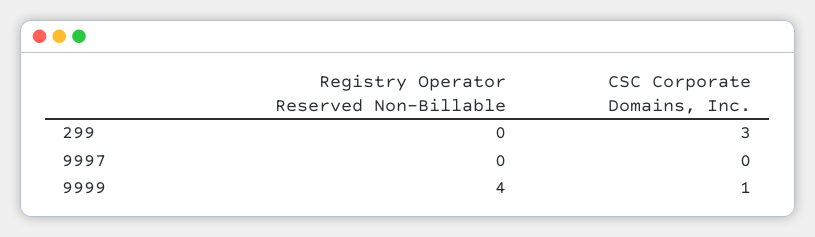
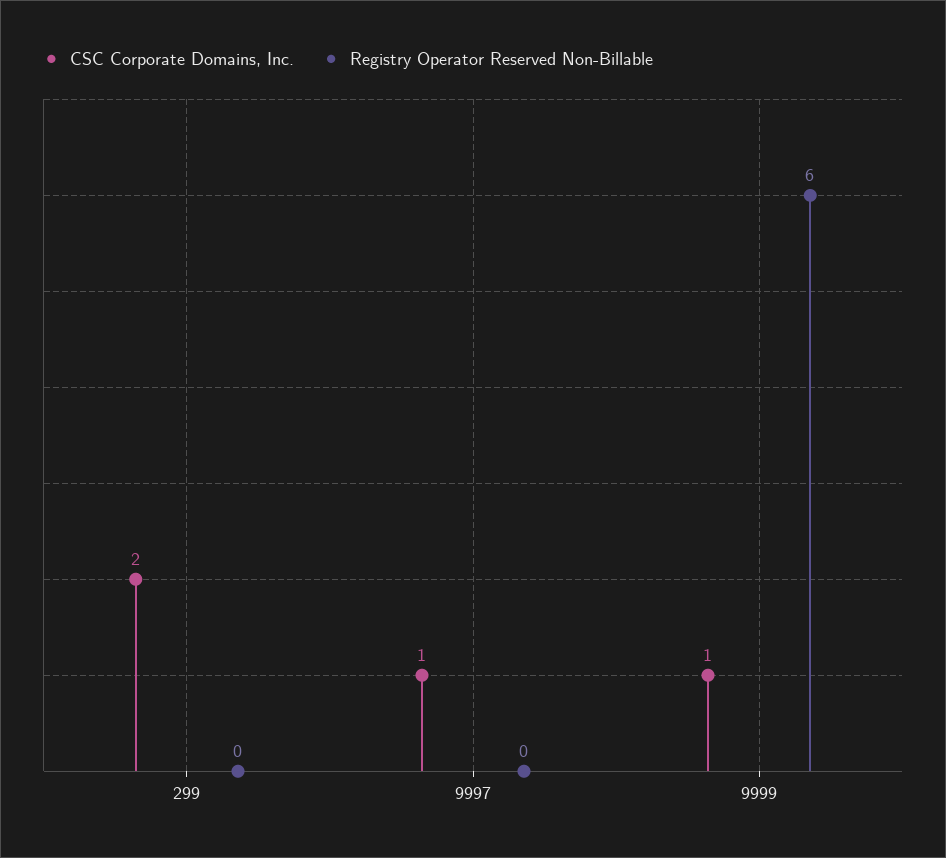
  {
    "Registry Operator Reserved Non-Billable": {
      "299": 0,
      "9997": 0,
-     "9999": 4
+     "9999": 6
    },
    "CSC Corporate Domains, Inc.": {
-     "299": 3,
+     "299": 2,
-     "9997": 0,
+     "9997": 1,
      "9999": 1
    }
  }

